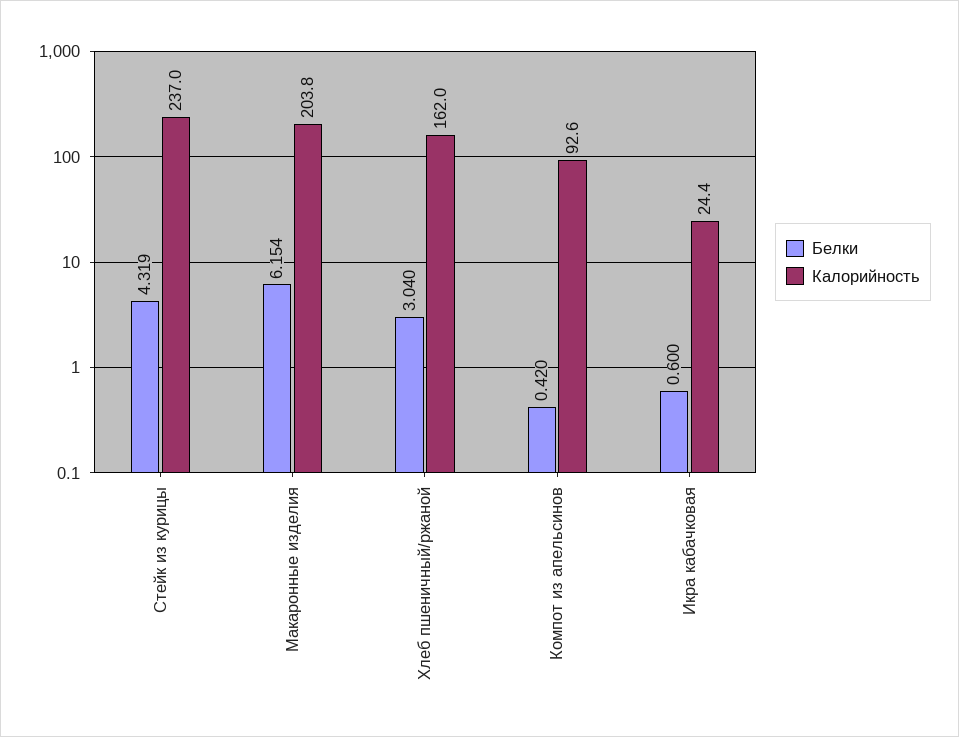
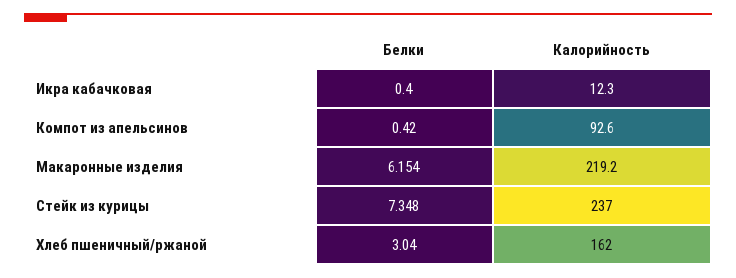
  {
    "Белки": {
-     "Стейк из курицы": 4.319,
+     "Стейк из курицы": 7.348,
      "Макаронные изделия": 6.154,
      "Хлеб пшеничный/ржаной": 3.04,
      "Компот из апельсинов": 0.42,
-     "Икра кабачковая": 0.6
+     "Икра кабачковая": 0.4
    },
    "Калорийность": {
      "Стейк из курицы": 237,
-     "Макаронные изделия": 203.8,
+     "Макаронные изделия": 219.2,
      "Хлеб пшеничный/ржаной": 162,
      "Компот из апельсинов": 92.6,
-     "Икра кабачковая": 24.4
+     "Икра кабачковая": 12.3
    }
  }

